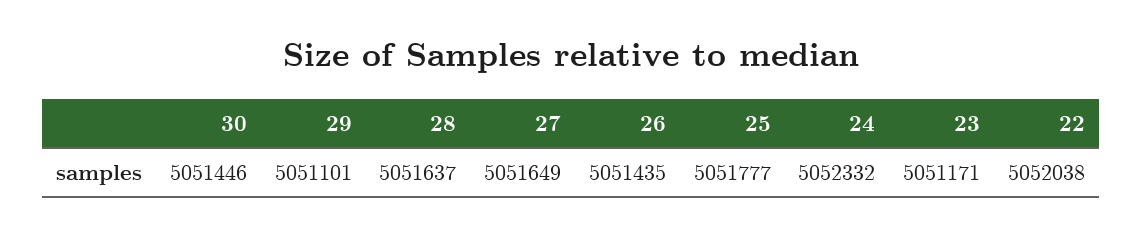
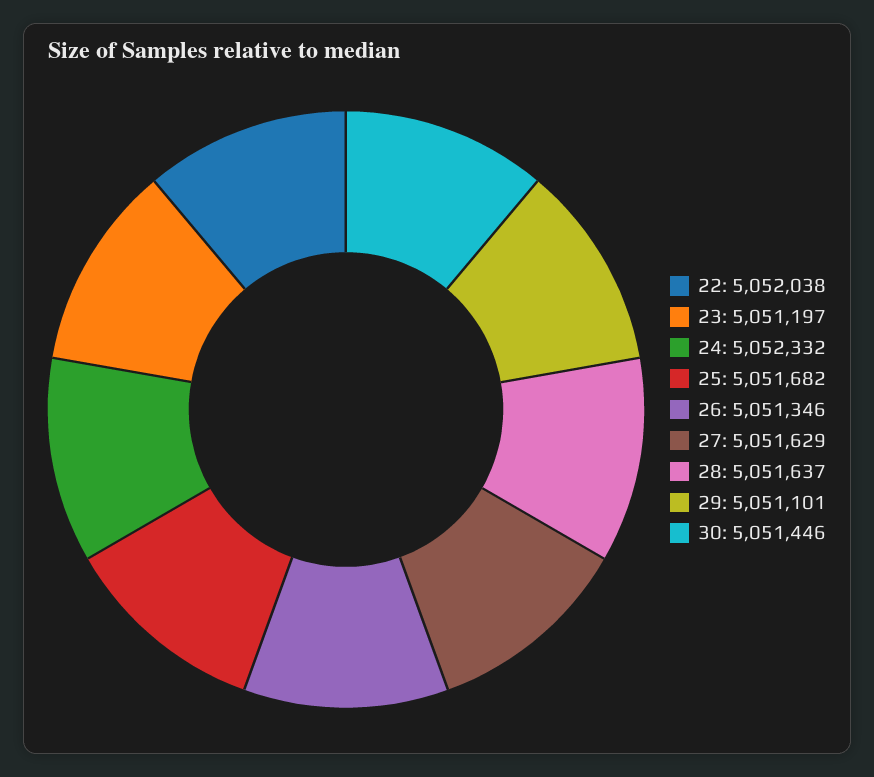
  {
    "30": 5051446,
    "29": 5051101,
    "28": 5051637,
-   "27": 5051649,
+   "27": 5051629,
-   "26": 5051435,
+   "26": 5051346,
-   "25": 5051777,
+   "25": 5051682,
    "24": 5052332,
-   "23": 5051171,
+   "23": 5051197,
    "22": 5052038
  }

